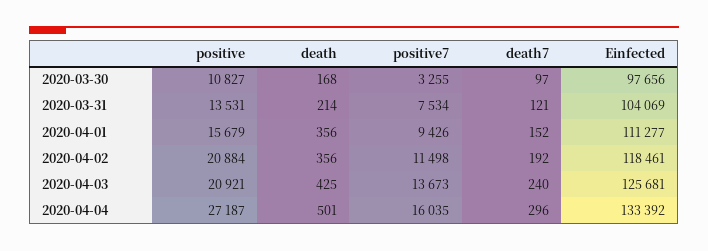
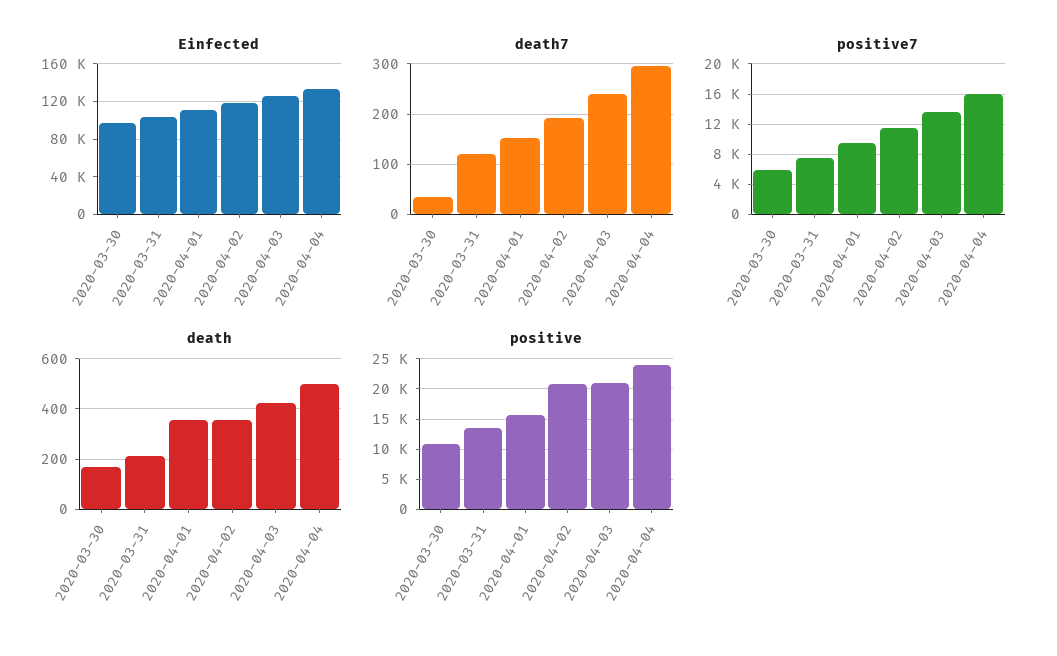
  {
    "positive": {
      "2020-03-30": 10827,
      "2020-03-31": 13531,
      "2020-04-01": 15679,
      "2020-04-02": 20884,
      "2020-04-03": 20921,
-     "2020-04-04": 27187
+     "2020-04-04": 24000
    },
    "death": {
      "2020-03-30": 168,
      "2020-03-31": 214,
      "2020-04-01": 356,
      "2020-04-02": 356,
      "2020-04-03": 425,
      "2020-04-04": 501
    },
    "positive7": {
-     "2020-03-30": 3255,
+     "2020-03-30": 6000,
      "2020-03-31": 7534,
      "2020-04-01": 9426,
      "2020-04-02": 11498,
      "2020-04-03": 13673,
      "2020-04-04": 16035
    },
    "death7": {
-     "2020-03-30": 97,
+     "2020-03-30": 40,
      "2020-03-31": 121,
      "2020-04-01": 152,
      "2020-04-02": 192,
      "2020-04-03": 240,
      "2020-04-04": 296
    },
    "Einfected": {
      "2020-03-30": 97656,
      "2020-03-31": 104069,
      "2020-04-01": 111277,
      "2020-04-02": 118461,
      "2020-04-03": 125681,
      "2020-04-04": 133392
    }
  }

